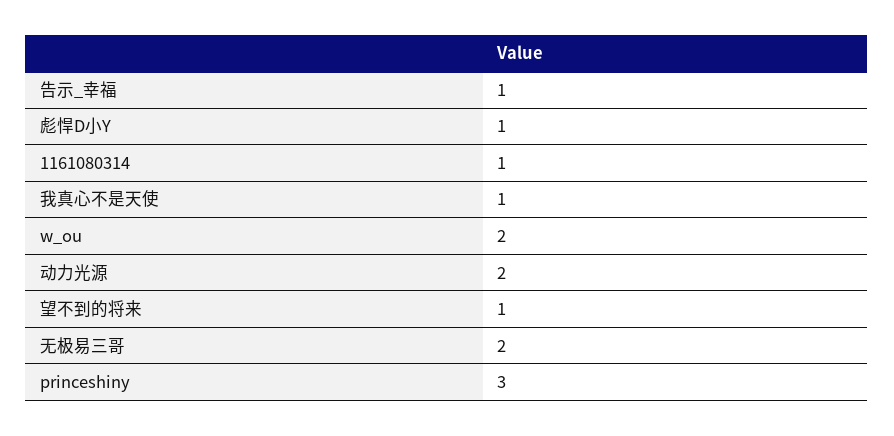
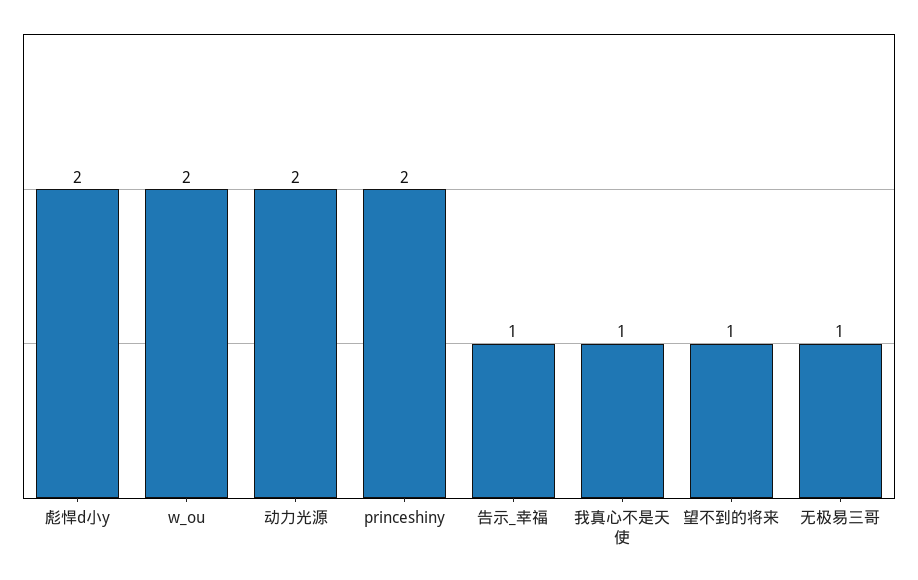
  {
    "告示_幸福": 1,
-   "彪悍D小Y": 1,
+   "彪悍D小Y": 2,
-   "1161080314": 1,
    "我真心不是天使": 1,
    "w_ou": 2,
    "动力光源": 2,
    "望不到的将来": 1,
-   "无极易三哥": 2,
+   "无极易三哥": 1,
-   "princeshiny": 3
+   "princeshiny": 2
  }

